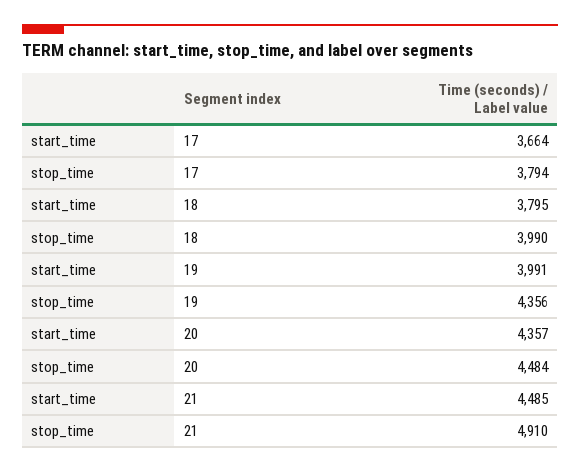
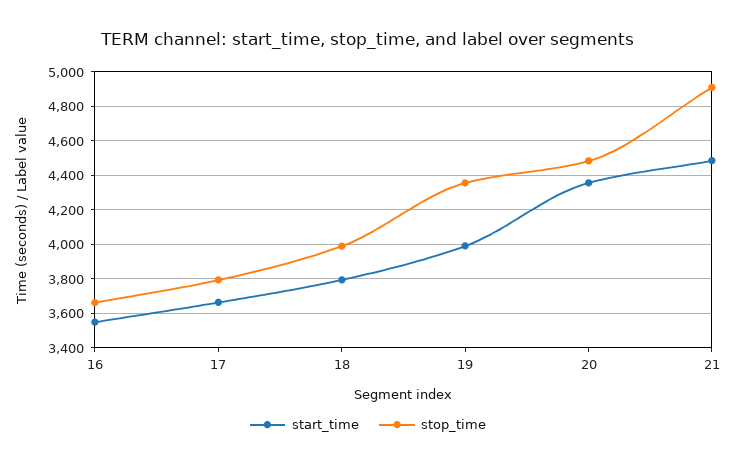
  {
    "start_time": {
      "17": 3664,
      "18": 3795,
      "19": 3991,
      "20": 4357,
-     "21": 4485
+     "21": 4485,
+     "16": 3550
    },
    "stop_time": {
      "17": 3794,
      "18": 3990,
      "19": 4356,
      "20": 4484,
-     "21": 4910
+     "21": 4910,
+     "16": 3650
    }
  }

